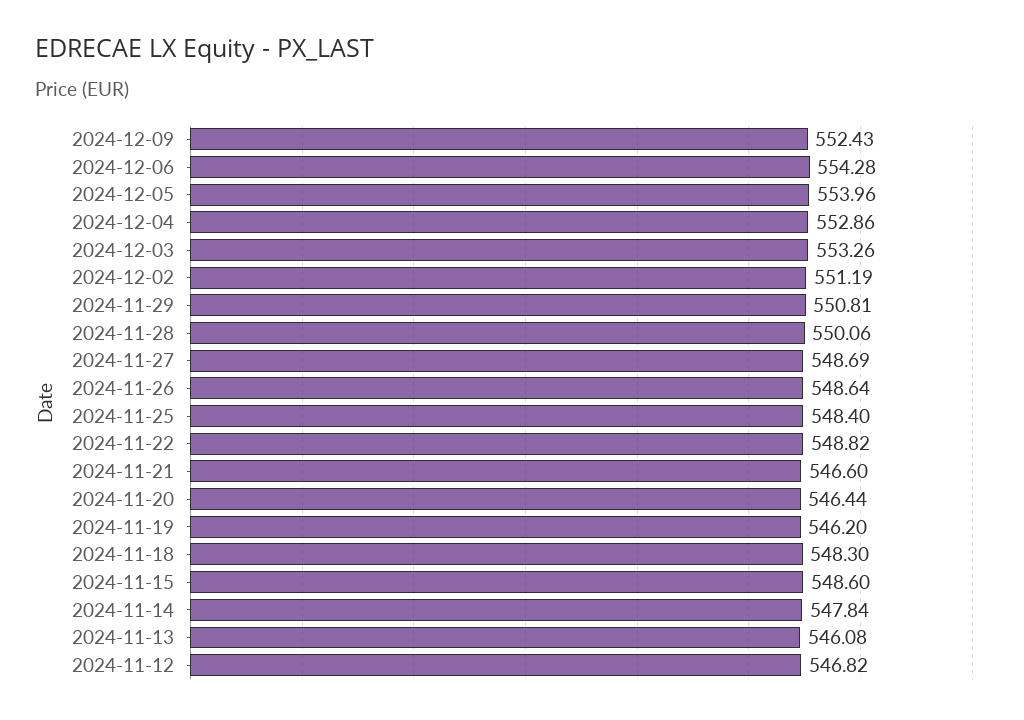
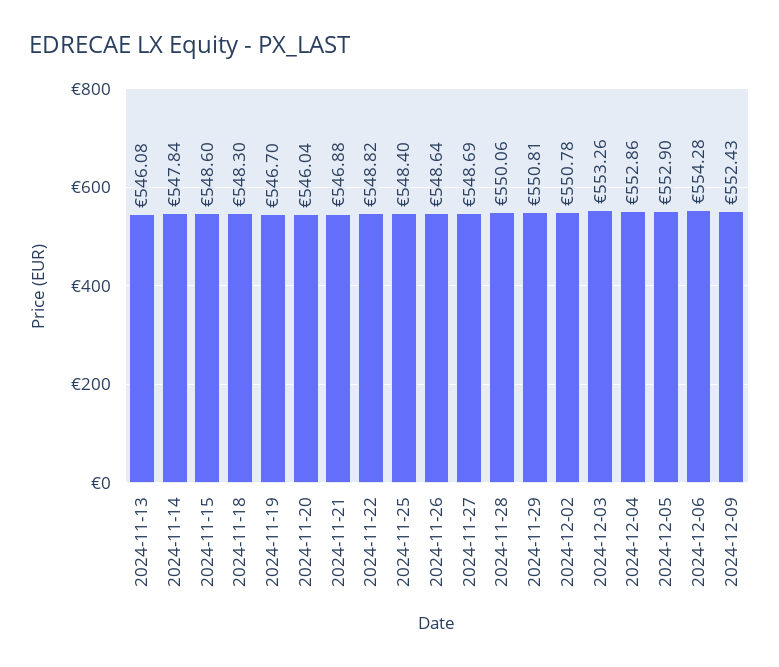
  {
    "2024-12-09": 552.43,
    "2024-12-06": 554.28,
-   "2024-12-05": 553.96,
+   "2024-12-05": 552.9,
    "2024-12-04": 552.86,
    "2024-12-03": 553.26,
-   "2024-12-02": 551.19,
+   "2024-12-02": 550.78,
    "2024-11-29": 550.81,
    "2024-11-28": 550.06,
    "2024-11-27": 548.69,
    "2024-11-26": 548.64,
    "2024-11-25": 548.4,
    "2024-11-22": 548.82,
-   "2024-11-21": 546.6,
+   "2024-11-21": 546.88,
-   "2024-11-20": 546.44,
+   "2024-11-20": 546.04,
-   "2024-11-19": 546.2,
+   "2024-11-19": 546.7,
    "2024-11-18": 548.3,
    "2024-11-15": 548.6,
    "2024-11-14": 547.84,
-   "2024-11-13": 546.08,
+   "2024-11-13": 546.08
-   "2024-11-12": 546.82
  }

